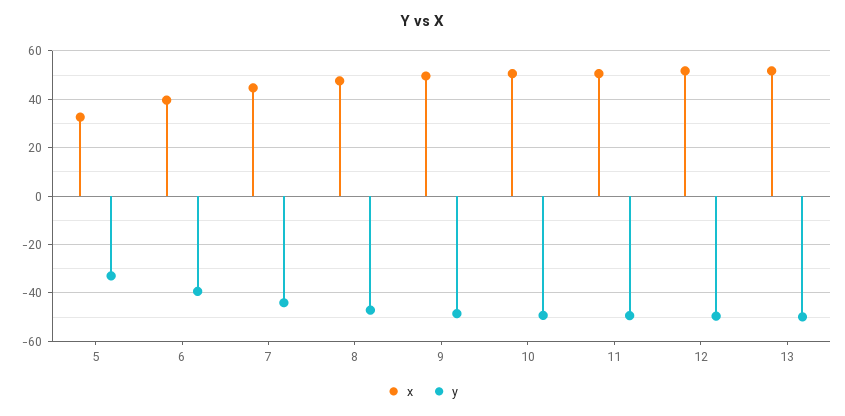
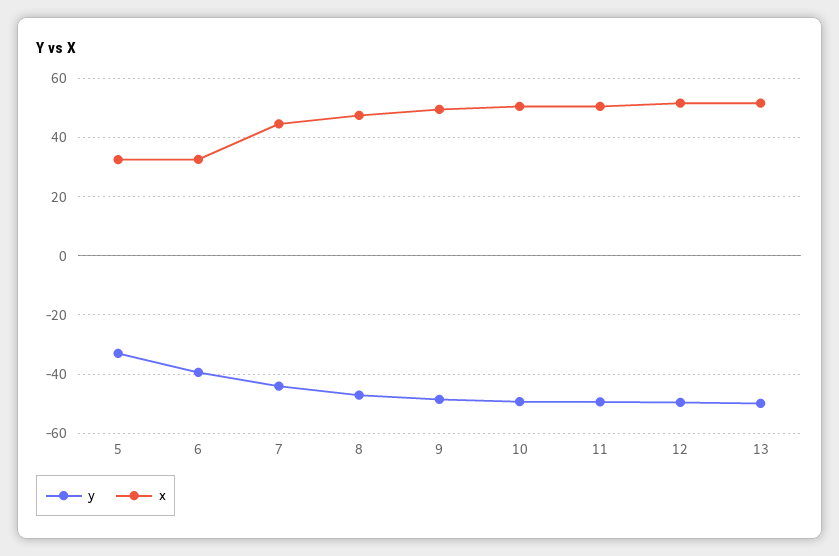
  {
    "x": {
      "5": 32.5,
-     "6": 40,
+     "6": 32.5,
      "7": 45,
      "8": 47.5,
      "9": 50,
      "10": 50,
      "11": 50,
      "12": 52.5,
      "13": 52.5
    },
    "y": {
      "5": -32.5,
      "6": -40,
      "7": -45,
      "8": -47.5,
      "9": -47.5,
      "10": -50,
      "11": -50,
      "12": -50,
      "13": -50
    }
  }

